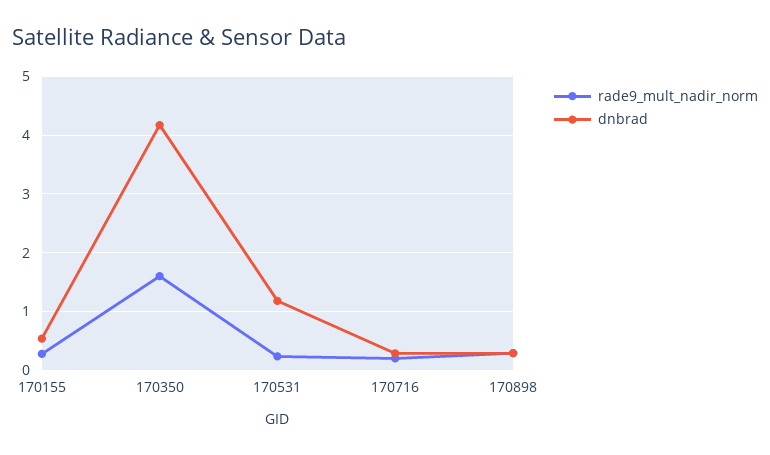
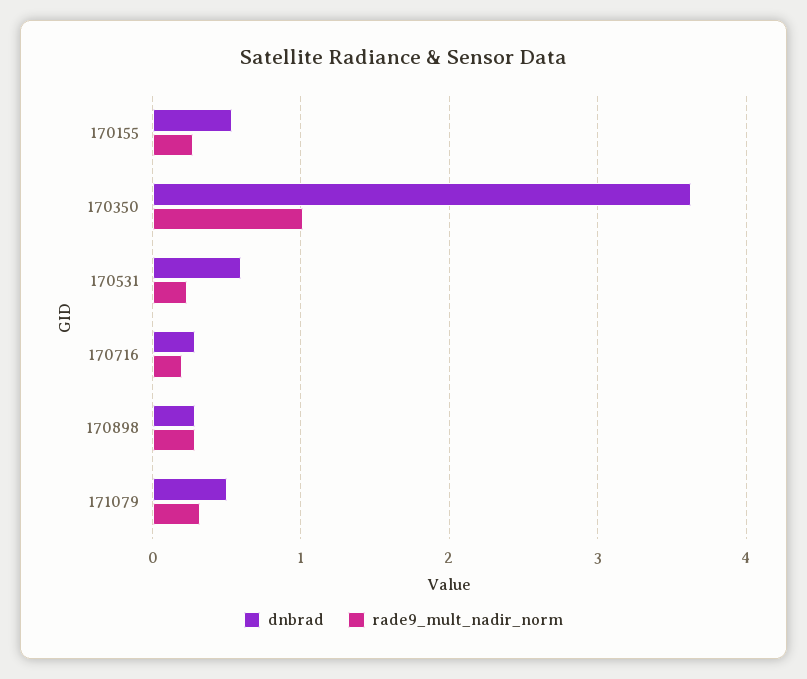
  {
    "rade9_mult_nadir_norm": {
      "170155": 0.3,
-     "170350": 1.6,
+     "170350": 1,
      "170531": 0.2,
      "170716": 0.2,
-     "170898": 0.3
+     "170898": 0.3,
+     "171079": 0.3
    },
    "dnbrad": {
      "170155": 0.5,
-     "170350": 4.2,
+     "170350": 3.6,
-     "170531": 1.2,
+     "170531": 0.6,
      "170716": 0.3,
-     "170898": 0.3
+     "170898": 0.3,
+     "171079": 0.5
    }
  }

